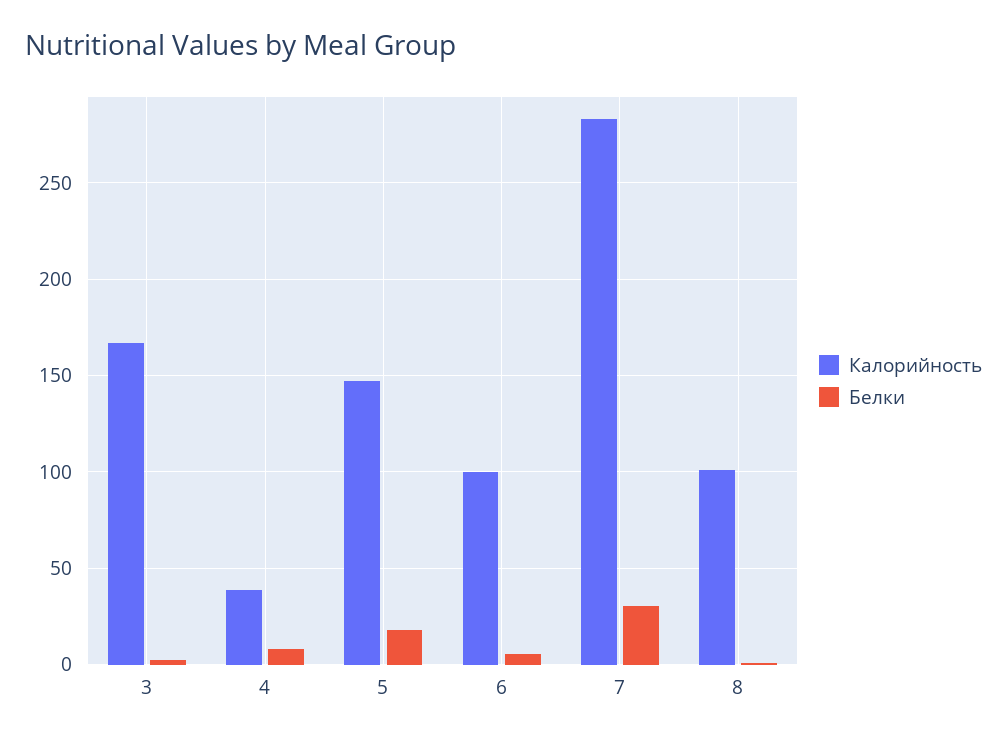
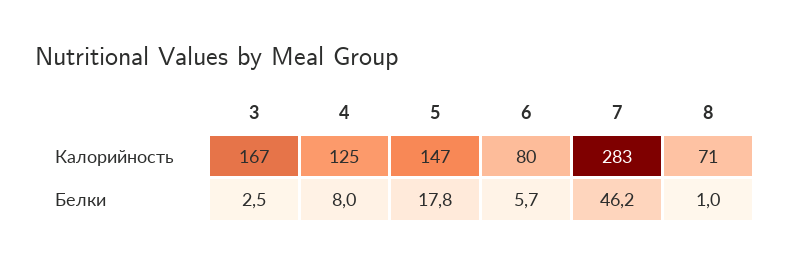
  {
    "Калорийность": {
      "3": 167,
-     "4": 40,
+     "4": 125,
      "5": 147,
-     "6": 100,
+     "6": 80,
      "7": 283,
-     "8": 100
+     "8": 71
    },
    "Белки": {
      "3": 2.5,
      "4": 8,
      "5": 17.8,
      "6": 5.7,
-     "7": 30,
+     "7": 46.2,
      "8": 1
    }
  }

